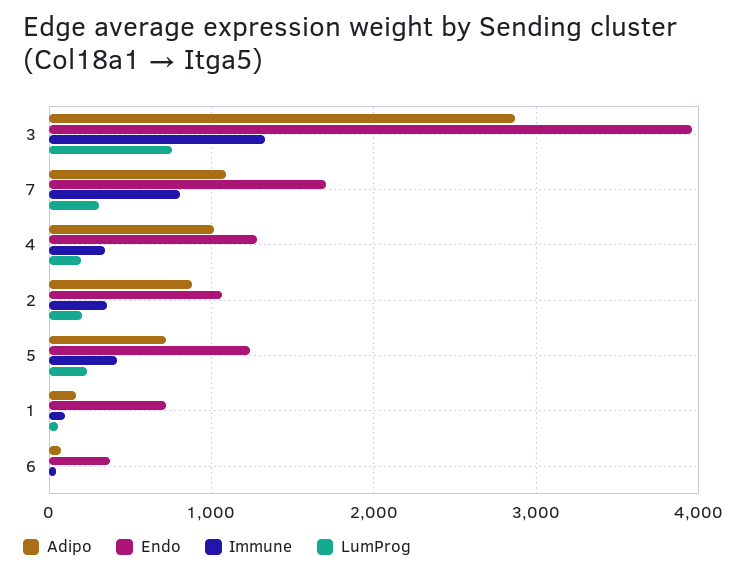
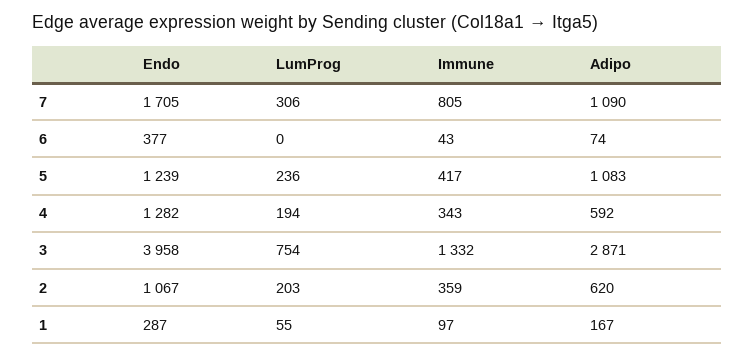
  {
    "Adipo": {
      "3": 2871,
      "7": 1090,
-     "4": 1000,
+     "4": 592,
-     "2": 900,
+     "2": 620,
-     "5": 700,
+     "5": 1083,
      "1": 167,
      "6": 74
    },
    "Endo": {
      "3": 3958,
      "7": 1705,
      "4": 1282,
      "2": 1067,
      "5": 1239,
-     "1": 700,
+     "1": 287,
      "6": 377
    },
    "Immune": {
      "3": 1332,
      "7": 805,
      "4": 343,
      "2": 359,
      "5": 417,
      "1": 97,
      "6": 43
    },
    "LumProg": {
      "3": 754,
      "7": 306,
      "4": 194,
      "2": 203,
      "5": 236,
      "1": 55,
      "6": 0
    }
  }

